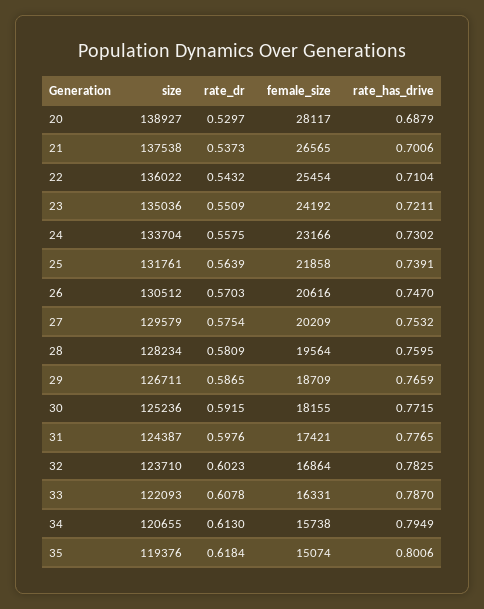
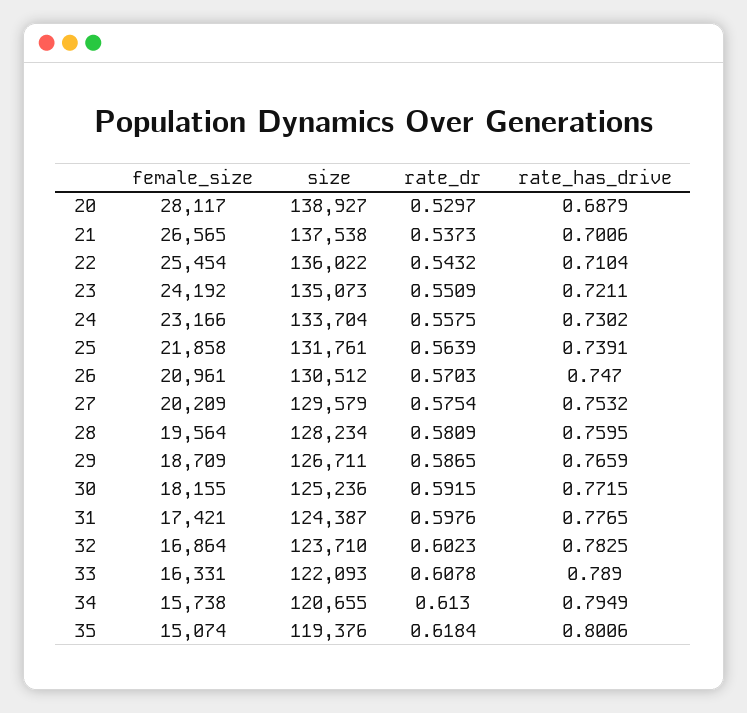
  {
    "size": {
      "20": 138927,
      "21": 137538,
      "22": 136022,
-     "23": 135036,
+     "23": 135073,
      "24": 133704,
      "25": 131761,
      "26": 130512,
      "27": 129579,
      "28": 128234,
      "29": 126711,
      "30": 125236,
      "31": 124387,
      "32": 123710,
      "33": 122093,
      "34": 120655,
      "35": 119376
    },
    "rate_dr": {
      "20": 0.5297,
      "21": 0.5373,
      "22": 0.5432,
      "23": 0.5509,
      "24": 0.5575,
      "25": 0.5639,
      "26": 0.5703,
      "27": 0.5754,
      "28": 0.5809,
      "29": 0.5865,
      "30": 0.5915,
      "31": 0.5976,
      "32": 0.6023,
      "33": 0.6078,
      "34": 0.613,
      "35": 0.6184
    },
    "female_size": {
      "20": 28117,
      "21": 26565,
      "22": 25454,
      "23": 24192,
      "24": 23166,
      "25": 21858,
-     "26": 20616,
+     "26": 20961,
      "27": 20209,
      "28": 19564,
      "29": 18709,
      "30": 18155,
      "31": 17421,
      "32": 16864,
      "33": 16331,
      "34": 15738,
      "35": 15074
    },
    "rate_has_drive": {
      "20": 0.6879,
      "21": 0.7006,
      "22": 0.7104,
      "23": 0.7211,
      "24": 0.7302,
      "25": 0.7391,
      "26": 0.747,
      "27": 0.7532,
      "28": 0.7595,
      "29": 0.7659,
      "30": 0.7715,
      "31": 0.7765,
      "32": 0.7825,
-     "33": 0.787,
+     "33": 0.789,
      "34": 0.7949,
      "35": 0.8006
    }
  }

